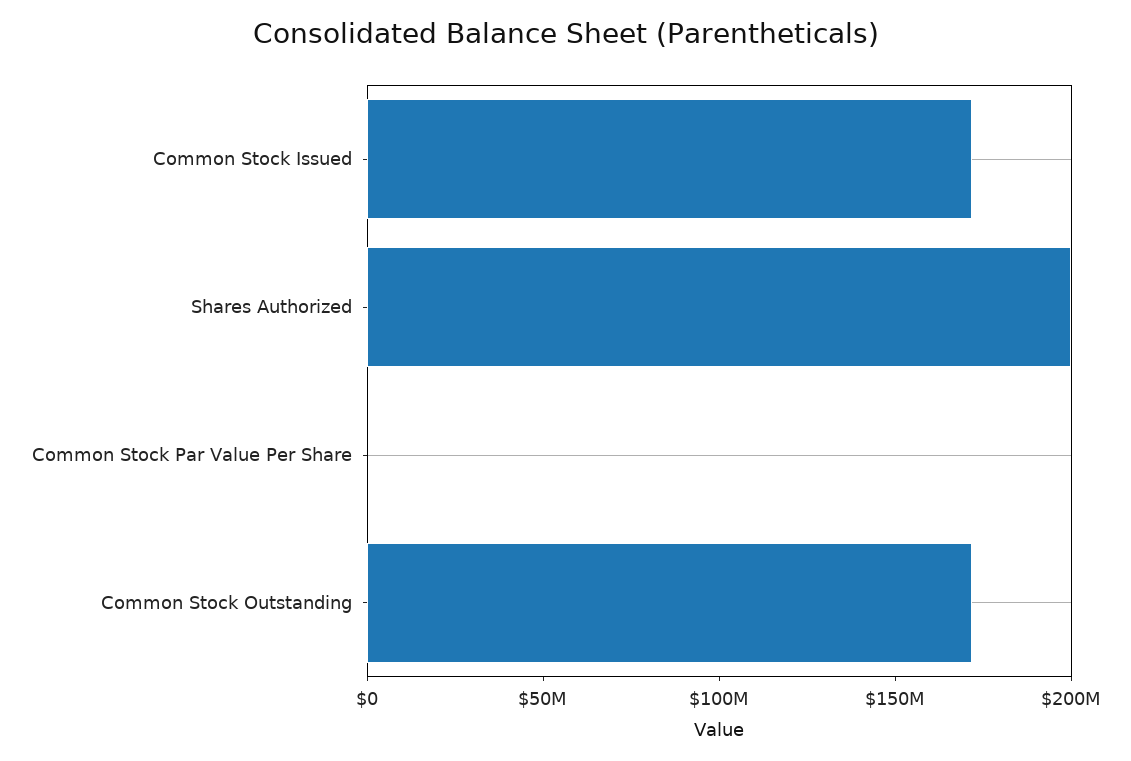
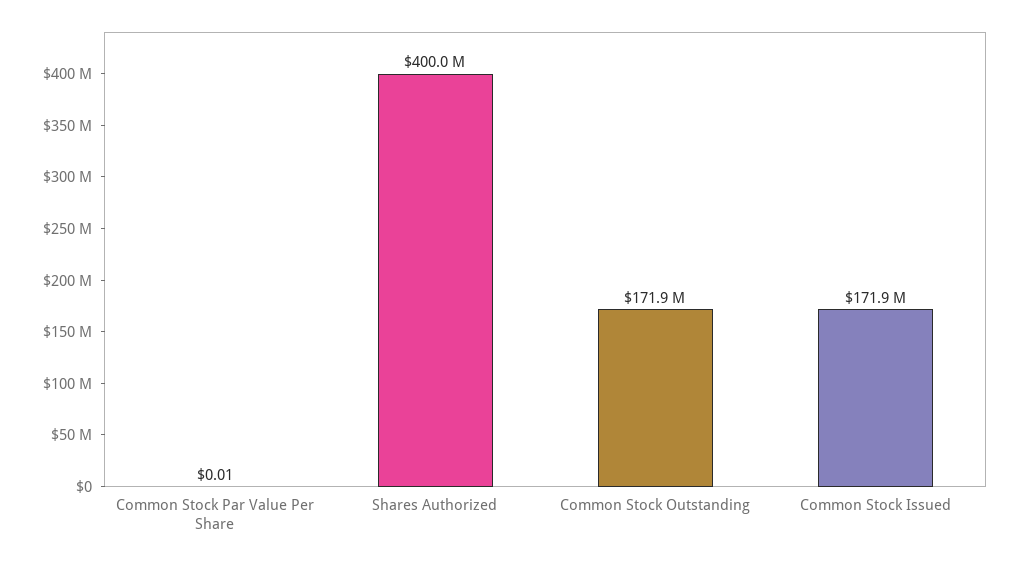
  {
    "Common Stock Issued": 171900000,
-   "Shares Authorized": 200000000,
+   "Shares Authorized": 400000000,
    "Common Stock Par Value Per Share": 0.01,
    "Common Stock Outstanding": 171900000
  }

